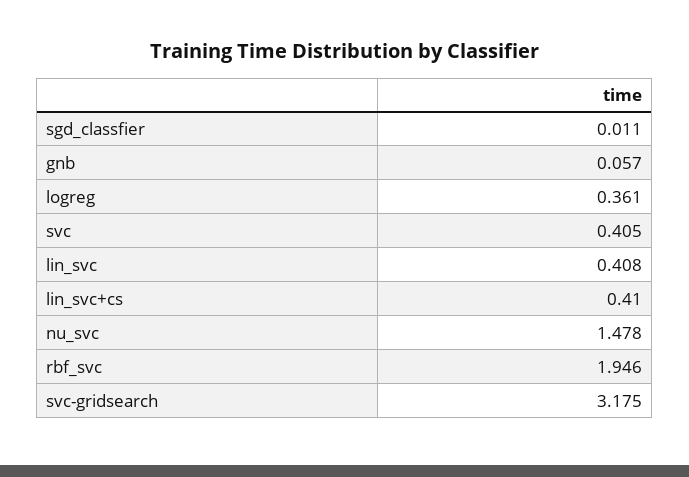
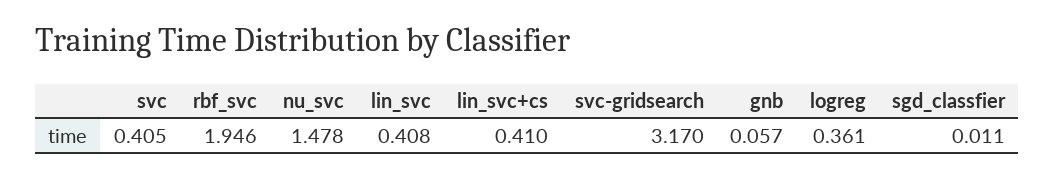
  {
    "sgd_classfier": 0.011,
    "gnb": 0.057,
    "logreg": 0.361,
    "svc": 0.405,
    "lin_svc": 0.408,
    "lin_svc+cs": 0.41,
    "nu_svc": 1.478,
    "rbf_svc": 1.946,
-   "svc-gridsearch": 3.175
+   "svc-gridsearch": 3.17
  }

